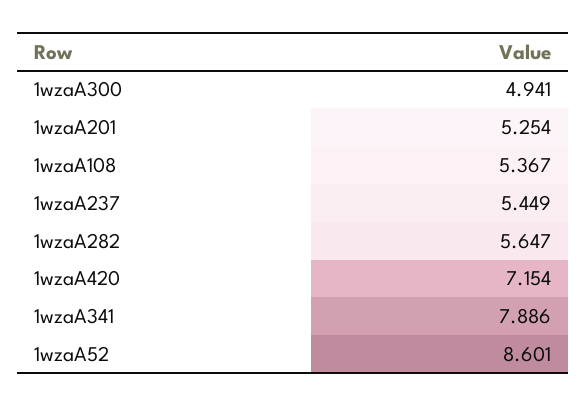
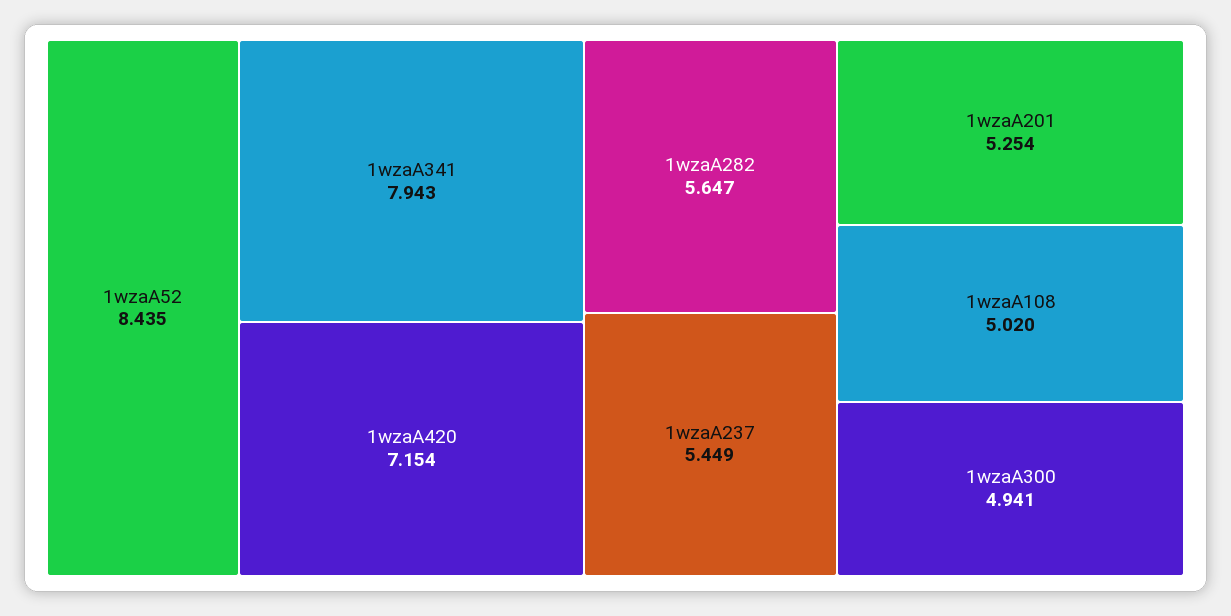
  {
    "1wzaA300": 4.941,
    "1wzaA201": 5.254,
-   "1wzaA108": 5.367,
+   "1wzaA108": 5.02,
    "1wzaA237": 5.449,
    "1wzaA282": 5.647,
    "1wzaA420": 7.154,
-   "1wzaA341": 7.886,
+   "1wzaA341": 7.943,
-   "1wzaA52": 8.601
+   "1wzaA52": 8.435
  }

